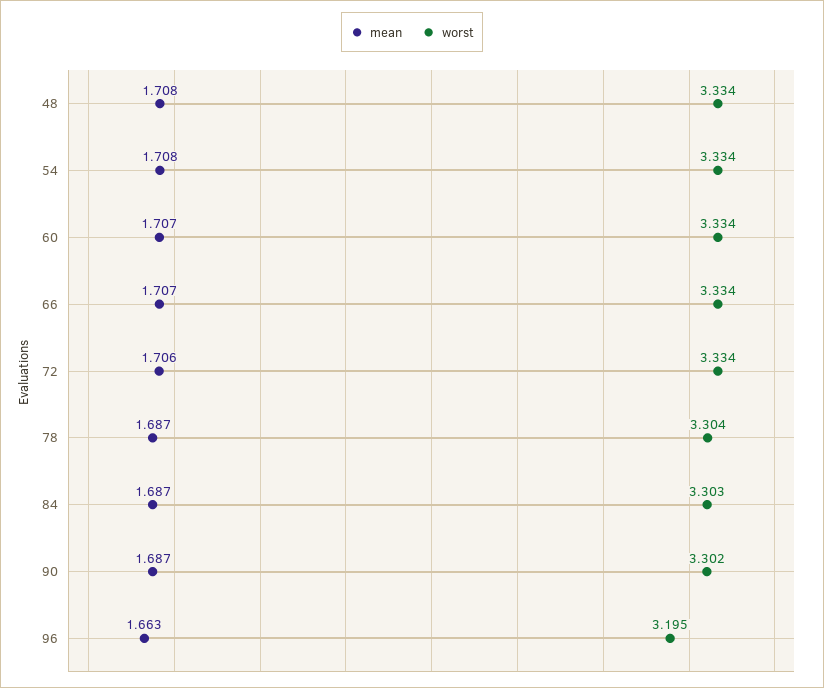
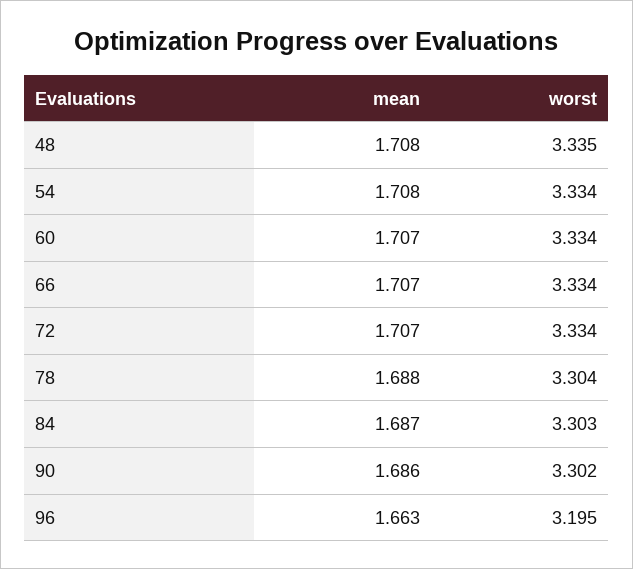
  {
    "mean": {
      "48": 1.708,
      "54": 1.708,
      "60": 1.707,
      "66": 1.707,
-     "72": 1.706,
+     "72": 1.707,
-     "78": 1.687,
+     "78": 1.688,
      "84": 1.687,
-     "90": 1.687,
+     "90": 1.686,
      "96": 1.663
    },
    "worst": {
-     "48": 3.334,
+     "48": 3.335,
      "54": 3.334,
      "60": 3.334,
      "66": 3.334,
      "72": 3.334,
      "78": 3.304,
      "84": 3.303,
      "90": 3.302,
      "96": 3.195
    }
  }

